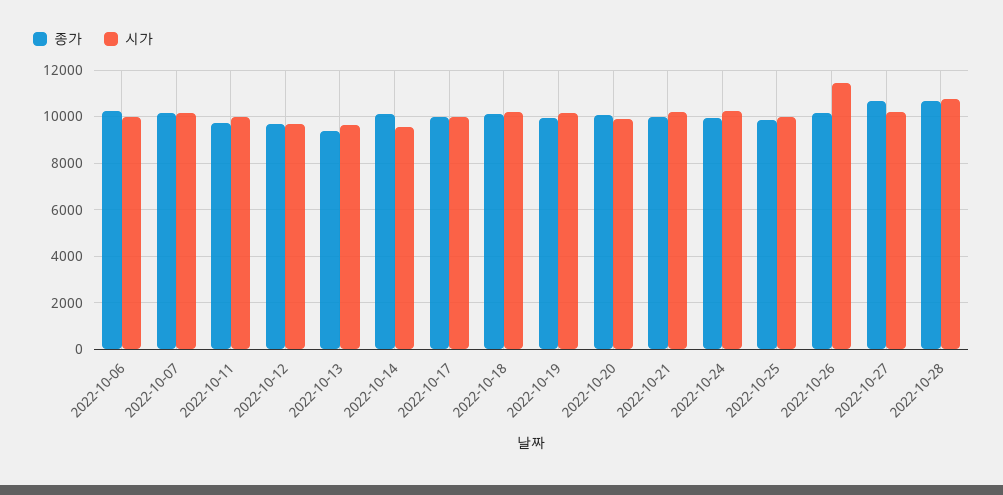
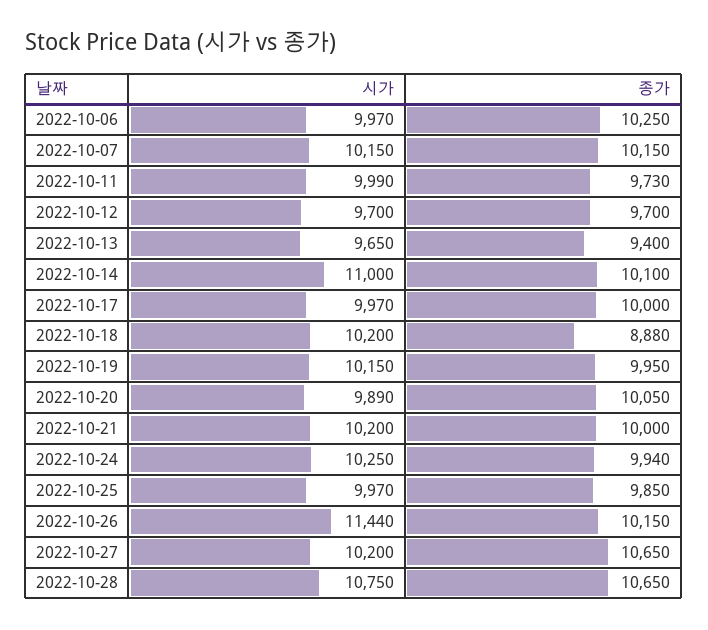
  {
    "종가": {
      "2022-10-06": 10250,
      "2022-10-07": 10150,
      "2022-10-11": 9730,
      "2022-10-12": 9700,
      "2022-10-13": 9400,
      "2022-10-14": 10100,
      "2022-10-17": 10000,
-     "2022-10-18": 10000,
+     "2022-10-18": 8880,
      "2022-10-19": 9950,
      "2022-10-20": 10050,
      "2022-10-21": 10000,
      "2022-10-24": 9940,
      "2022-10-25": 9850,
      "2022-10-26": 10150,
      "2022-10-27": 10650,
      "2022-10-28": 10650
    },
    "시가": {
      "2022-10-06": 9970,
      "2022-10-07": 10150,
      "2022-10-11": 9990,
      "2022-10-12": 9700,
      "2022-10-13": 9650,
-     "2022-10-14": 9500,
+     "2022-10-14": 11000,
      "2022-10-17": 9970,
      "2022-10-18": 10200,
      "2022-10-19": 10150,
      "2022-10-20": 9890,
      "2022-10-21": 10200,
      "2022-10-24": 10250,
      "2022-10-25": 9970,
      "2022-10-26": 11440,
      "2022-10-27": 10200,
      "2022-10-28": 10750
    }
  }

